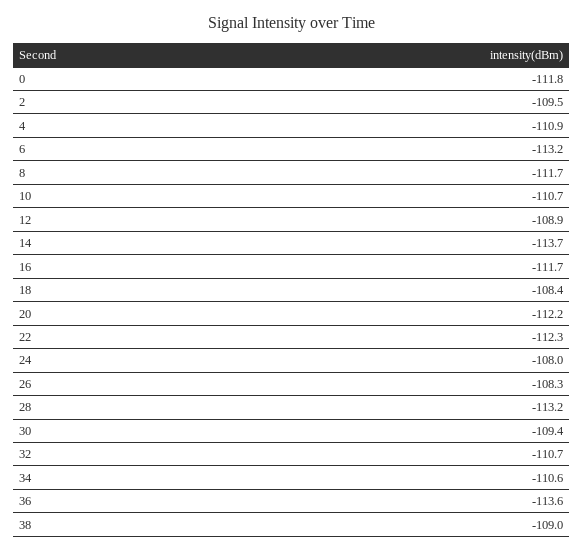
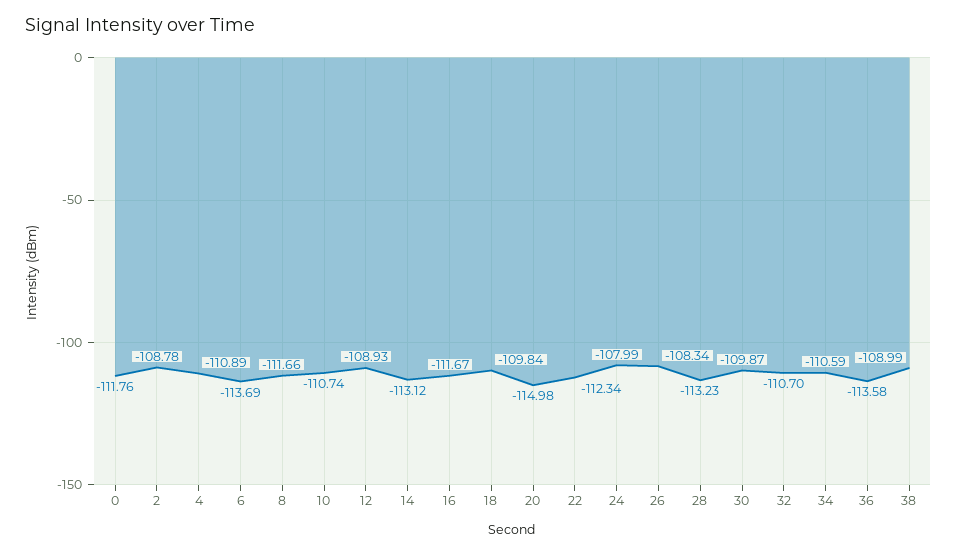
  {
    "0": -111.76,
-   "2": -109.5,
+   "2": -108.78,
    "4": -110.89,
-   "6": -113.2,
+   "6": -113.69,
    "8": -111.66,
    "10": -110.74,
    "12": -108.93,
-   "14": -113.7,
+   "14": -113.12,
    "16": -111.67,
-   "18": -108.4,
+   "18": -109.84,
-   "20": -112.2,
+   "20": -114.98,
    "22": -112.34,
    "24": -107.99,
    "26": -108.34,
    "28": -113.23,
-   "30": -109.4,
+   "30": -109.87,
    "32": -110.7,
    "34": -110.59,
    "36": -113.58,
    "38": -108.99
  }

